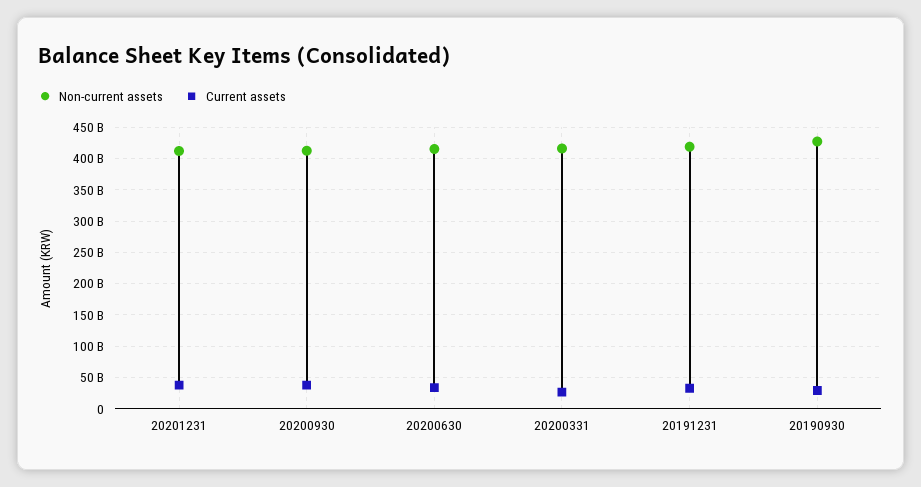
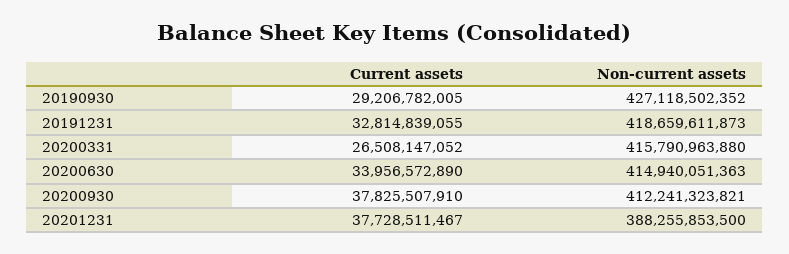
  {
    "Non-current assets": {
-     "20201231": 410000000000,
+     "20201231": 388255853500,
      "20200930": 412241323821,
      "20200630": 414940051363,
      "20200331": 415790963880,
      "20191231": 418659611873,
      "20190930": 427118502352
    },
    "Current assets": {
      "20201231": 37728511467,
      "20200930": 37825507910,
      "20200630": 33956572890,
      "20200331": 26508147052,
      "20191231": 32814839055,
      "20190930": 29206782005
    }
  }

